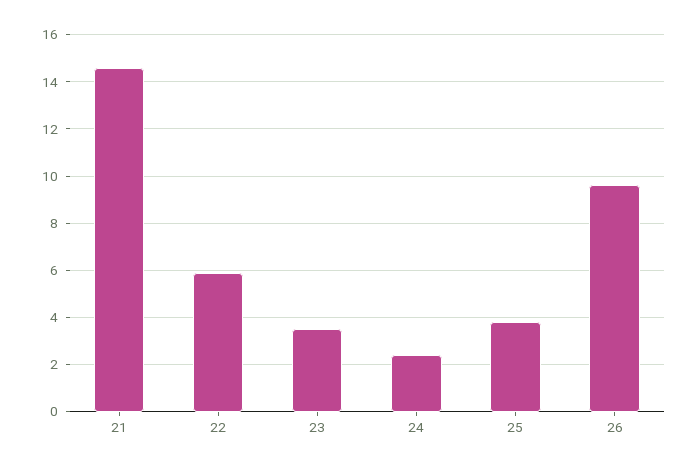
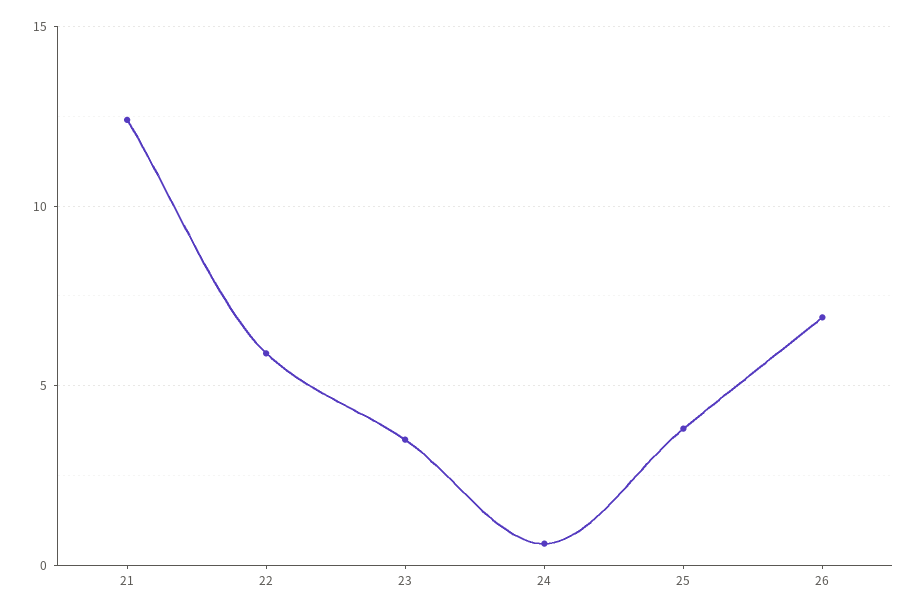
  {
-   "21": 14.5,
+   "21": 12.5,
    "22": 6,
    "23": 3.5,
-   "24": 2.5,
+   "24": 0.5,
    "25": 4,
-   "26": 9.5
+   "26": 7
  }

